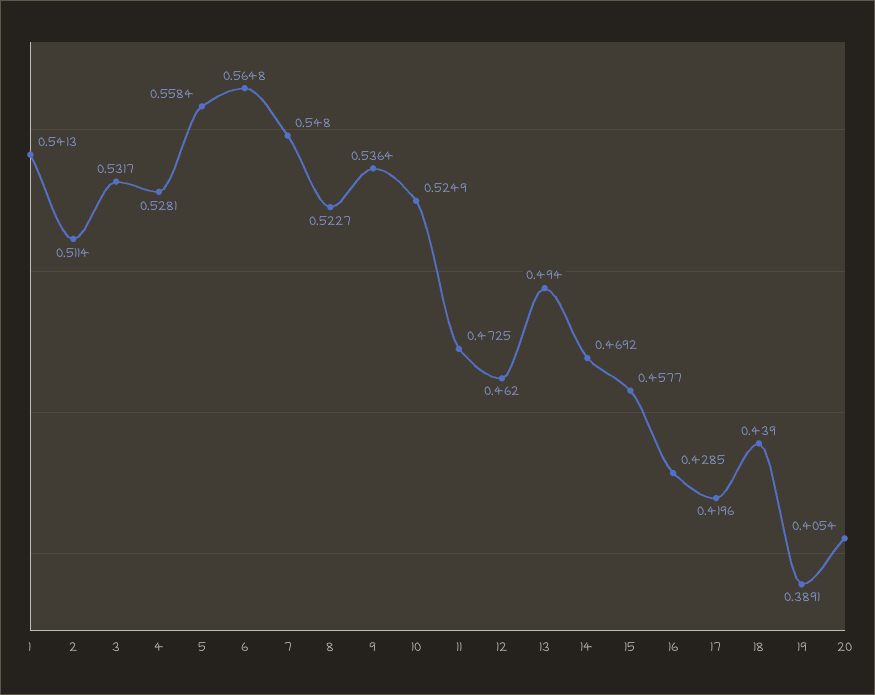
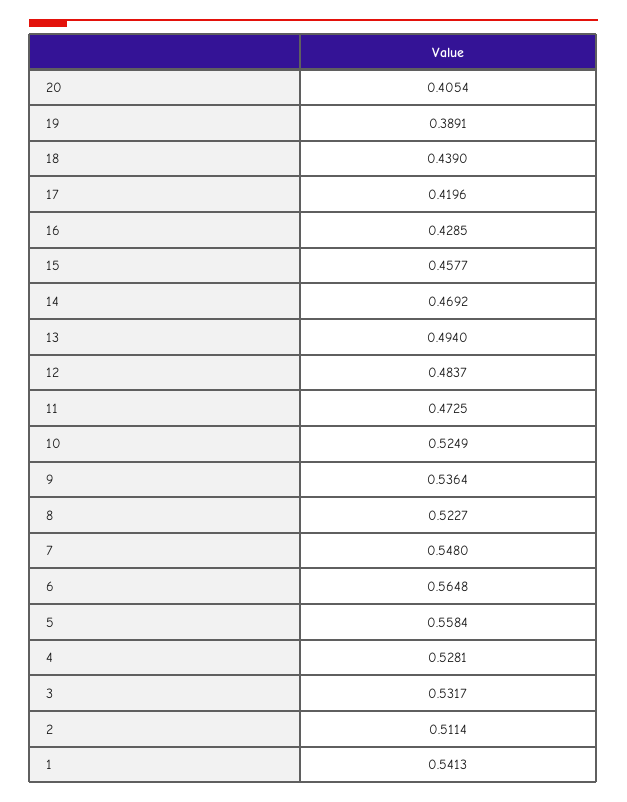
  {
    "1": 0.5413,
    "2": 0.5114,
    "3": 0.5317,
    "4": 0.5281,
    "5": 0.5584,
    "6": 0.5648,
    "7": 0.548,
    "8": 0.5227,
    "9": 0.5364,
    "10": 0.5249,
    "11": 0.4725,
-   "12": 0.462,
+   "12": 0.4837,
    "13": 0.494,
    "14": 0.4692,
    "15": 0.4577,
    "16": 0.4285,
    "17": 0.4196,
    "18": 0.439,
    "19": 0.3891,
    "20": 0.4054
  }

